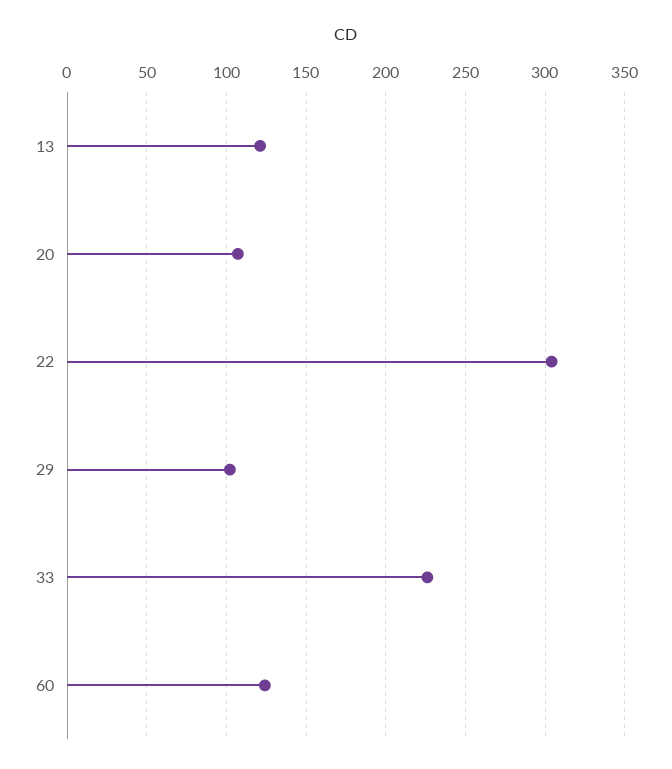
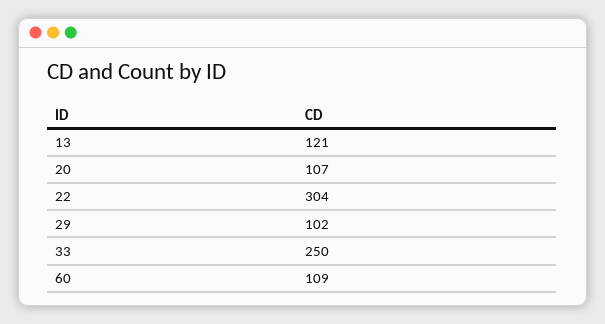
  {
    "13": 121,
    "20": 107,
    "22": 304,
    "29": 102,
-   "33": 225,
+   "33": 250,
-   "60": 125
+   "60": 109
  }

